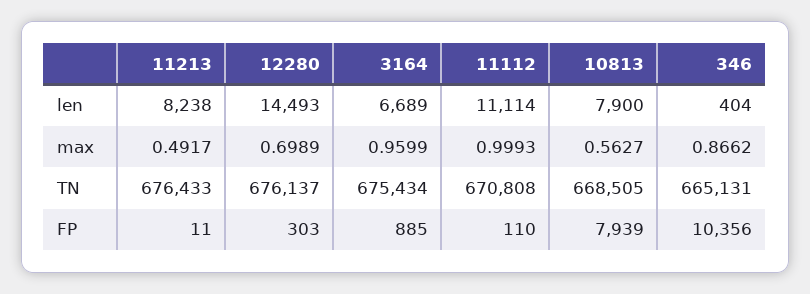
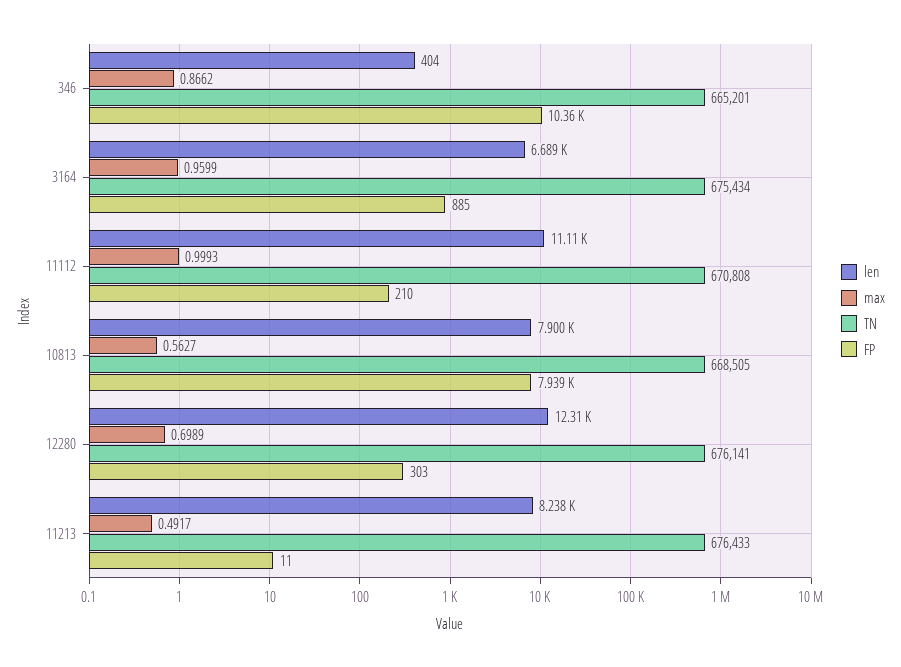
  {
    "len": {
      "11213": 8238,
-     "12280": 14493,
+     "12280": 12310,
      "3164": 6689,
      "11112": 11114,
      "10813": 7900,
      "346": 404
    },
    "max": {
      "11213": 0.4917,
      "12280": 0.6989,
      "3164": 0.9599,
      "11112": 0.9993,
      "10813": 0.5627,
      "346": 0.8662
    },
    "TN": {
      "11213": 676433,
-     "12280": 676137,
+     "12280": 676141,
      "3164": 675434,
      "11112": 670808,
      "10813": 668505,
-     "346": 665131
+     "346": 665201
    },
    "FP": {
      "11213": 11,
      "12280": 303,
      "3164": 885,
-     "11112": 110,
+     "11112": 210,
      "10813": 7939,
      "346": 10356
    }
  }

